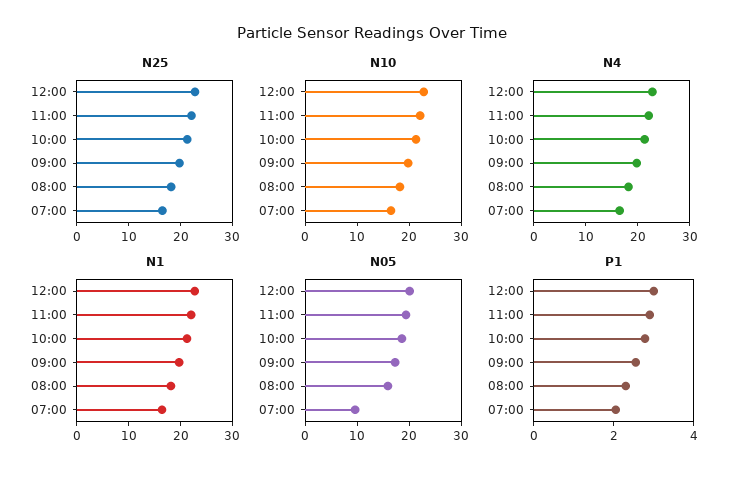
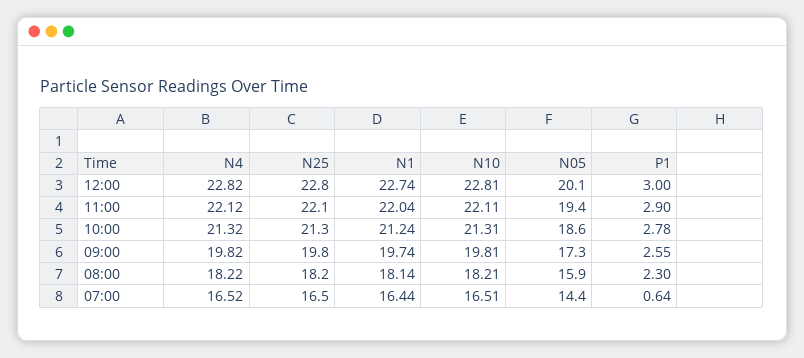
  {
    "N25": {
      "12:00": 22.8,
      "11:00": 22.1,
      "10:00": 21.3,
      "09:00": 19.8,
      "08:00": 18.2,
      "07:00": 16.5
    },
    "N10": {
      "12:00": 22.81,
      "11:00": 22.11,
      "10:00": 21.31,
      "09:00": 19.81,
      "08:00": 18.21,
      "07:00": 16.51
    },
    "N4": {
      "12:00": 22.82,
      "11:00": 22.12,
      "10:00": 21.32,
      "09:00": 19.82,
      "08:00": 18.22,
      "07:00": 16.52
    },
    "N1": {
      "12:00": 22.74,
      "11:00": 22.04,
      "10:00": 21.24,
      "09:00": 19.74,
      "08:00": 18.14,
      "07:00": 16.44
    },
    "N05": {
      "12:00": 20.1,
      "11:00": 19.4,
      "10:00": 18.6,
      "09:00": 17.3,
      "08:00": 15.9,
-     "07:00": 10
+     "07:00": 14.4
    },
    "P1": {
      "12:00": 3,
      "11:00": 2.9,
      "10:00": 2.78,
      "09:00": 2.55,
      "08:00": 2.3,
-     "07:00": 2
+     "07:00": 0.64
    }
  }

